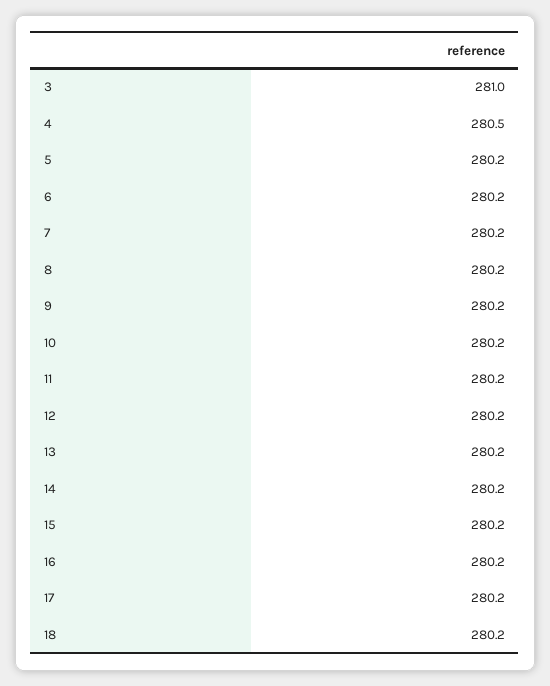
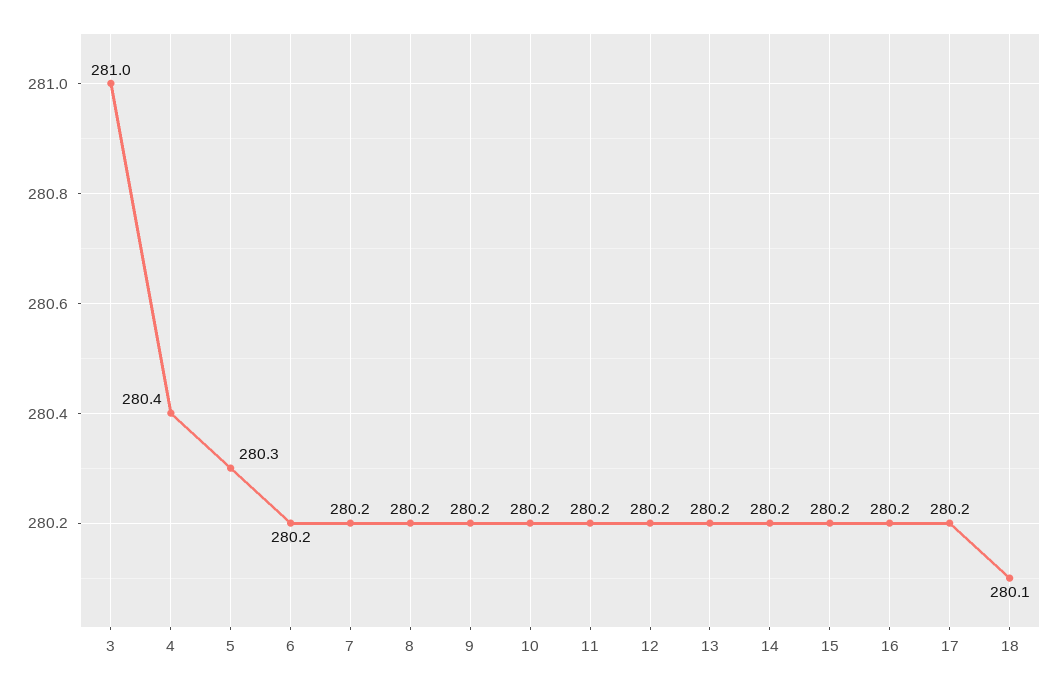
  {
    "3": 281,
-   "4": 280.5,
+   "4": 280.4,
-   "5": 280.2,
+   "5": 280.3,
    "6": 280.2,
    "7": 280.2,
    "8": 280.2,
    "9": 280.2,
    "10": 280.2,
    "11": 280.2,
    "12": 280.2,
    "13": 280.2,
    "14": 280.2,
    "15": 280.2,
    "16": 280.2,
    "17": 280.2,
-   "18": 280.2
+   "18": 280.1
  }

